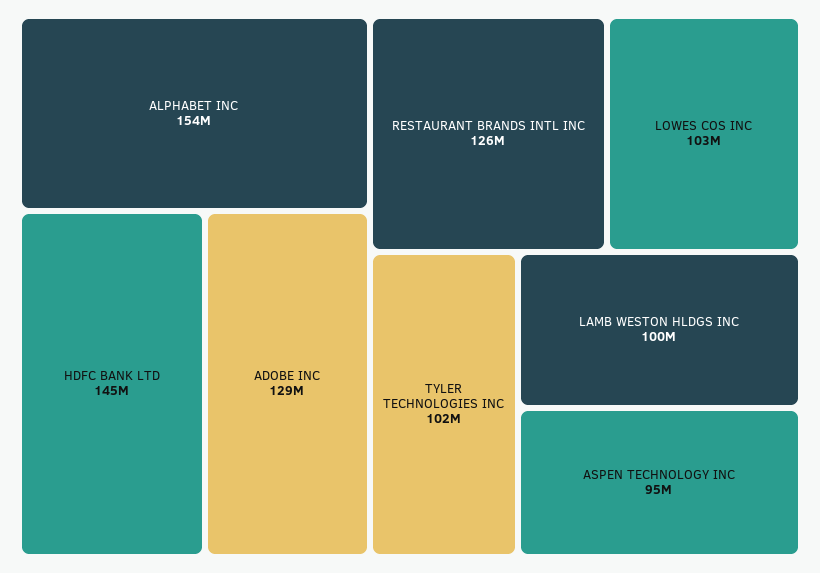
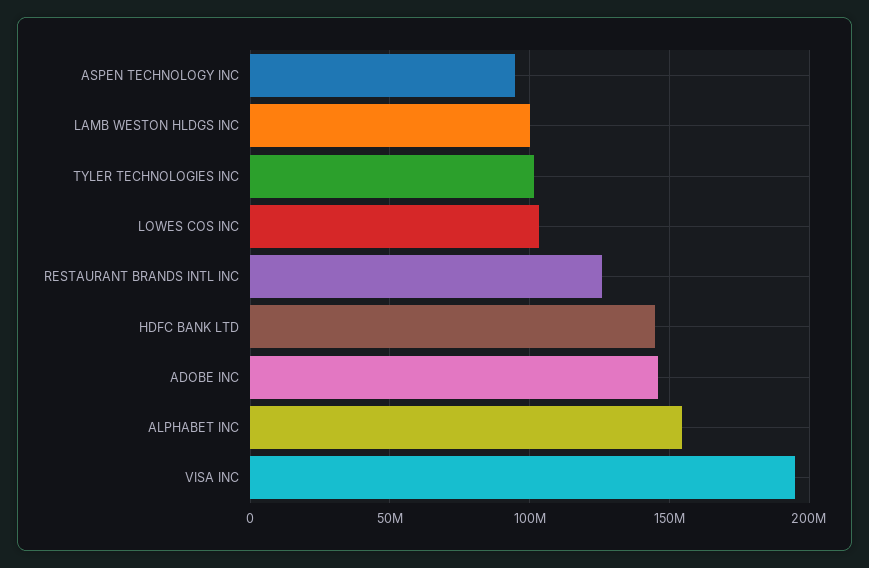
  {
    "ALPHABET INC": 154000000,
    "HDFC BANK LTD": 145000000,
-   "ADOBE INC": 129000000,
+   "ADOBE INC": 145000000,
    "RESTAURANT BRANDS INTL INC": 126000000,
    "LOWES COS INC": 103000000,
    "TYLER TECHNOLOGIES INC": 102000000,
    "LAMB WESTON HLDGS INC": 100000000,
-   "ASPEN TECHNOLOGY INC": 95000000
+   "ASPEN TECHNOLOGY INC": 95000000,
+   "VISA INC": 195000000
  }

